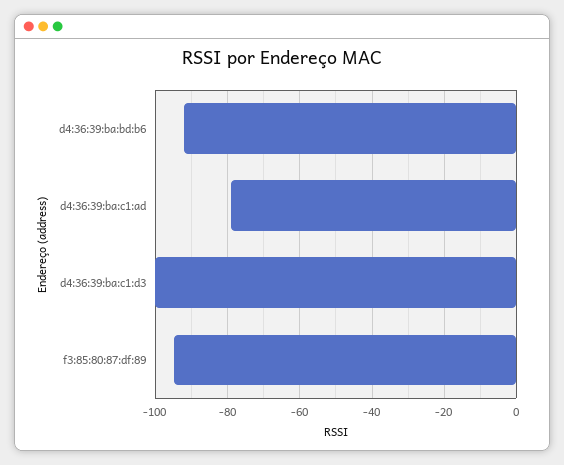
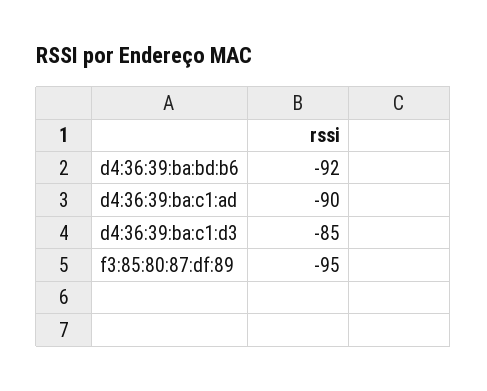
  {
    "d4:36:39:ba:bd:b6": -92,
-   "d4:36:39:ba:c1:ad": -80,
+   "d4:36:39:ba:c1:ad": -90,
-   "d4:36:39:ba:c1:d3": -100,
+   "d4:36:39:ba:c1:d3": -85,
    "f3:85:80:87:df:89": -95
  }

